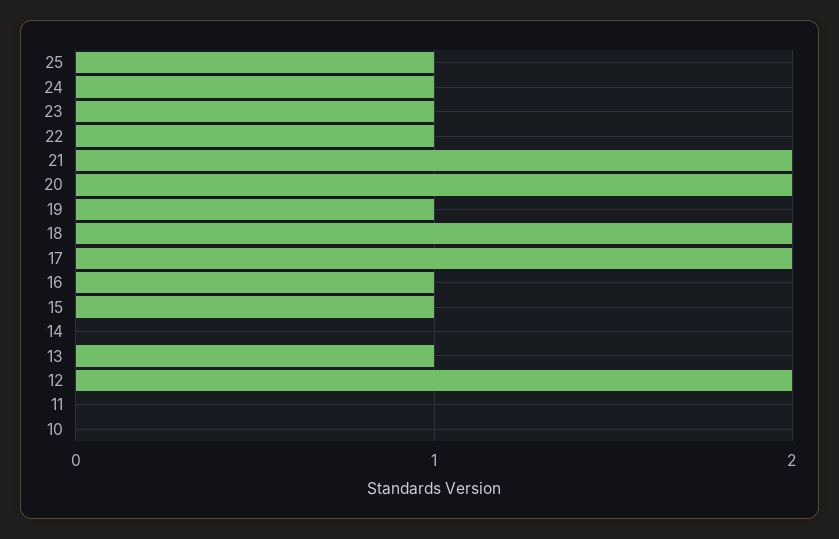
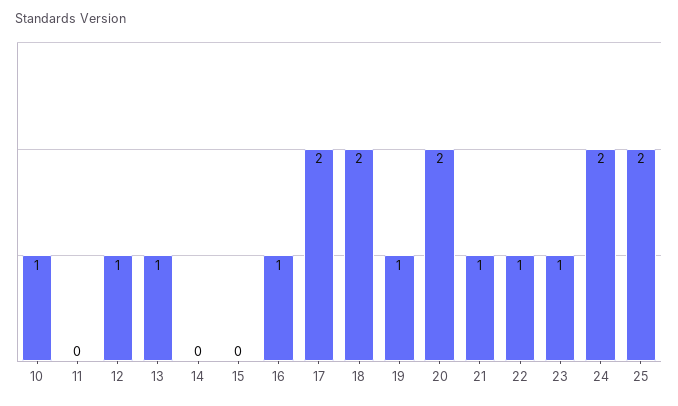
  {
-   "25": 1,
+   "25": 2,
-   "24": 1,
+   "24": 2,
    "23": 1,
    "22": 1,
-   "21": 2,
+   "21": 1,
    "20": 2,
    "19": 1,
    "18": 2,
    "17": 2,
    "16": 1,
-   "15": 1,
+   "15": 0,
    "14": 0,
    "13": 1,
-   "12": 2,
+   "12": 1,
    "11": 0,
-   "10": 0
+   "10": 1
  }

